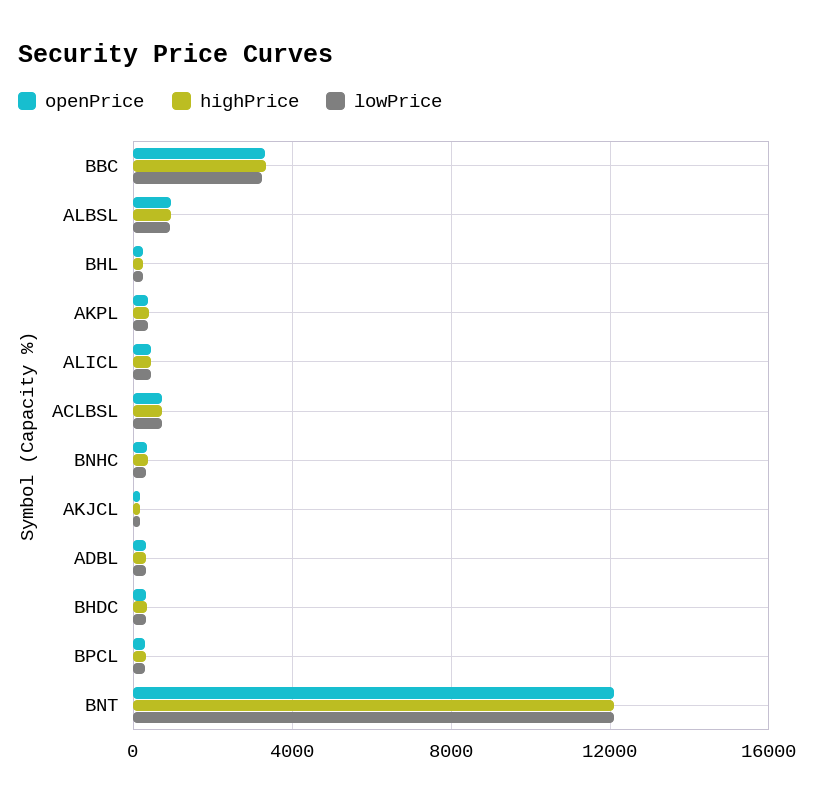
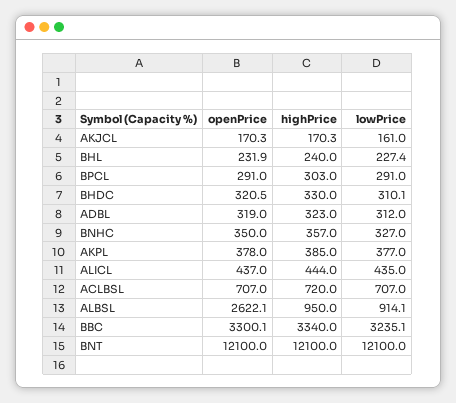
  {
    "openPrice": {
      "BBC": 3300.1,
-     "ALBSL": 1000,
+     "ALBSL": 2622.1,
      "BHL": 231.9,
      "AKPL": 378,
      "ALICL": 437,
      "ACLBSL": 707,
      "BNHC": 350,
      "AKJCL": 170.3,
      "ADBL": 319,
      "BHDC": 320.5,
      "BPCL": 291,
      "BNT": 12100
    },
    "highPrice": {
      "BBC": 3340,
      "ALBSL": 950,
      "BHL": 240,
      "AKPL": 385,
      "ALICL": 444,
      "ACLBSL": 720,
      "BNHC": 357,
      "AKJCL": 170.3,
      "ADBL": 323,
      "BHDC": 330,
      "BPCL": 303,
      "BNT": 12100
    },
    "lowPrice": {
      "BBC": 3235.1,
      "ALBSL": 914.1,
      "BHL": 227.4,
      "AKPL": 377,
      "ALICL": 435,
      "ACLBSL": 707,
      "BNHC": 327,
      "AKJCL": 161,
      "ADBL": 312,
      "BHDC": 310.1,
      "BPCL": 291,
      "BNT": 12100
    }
  }

